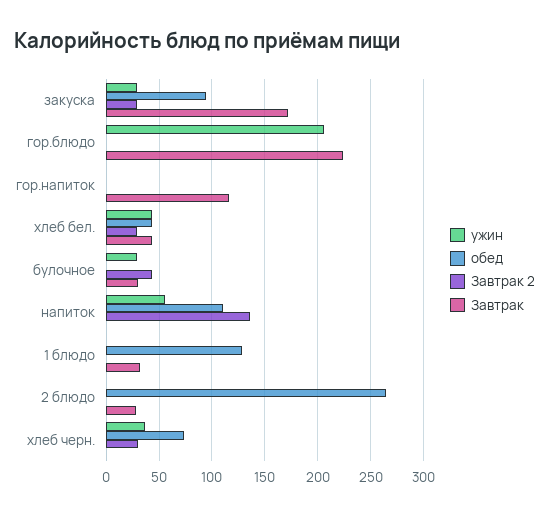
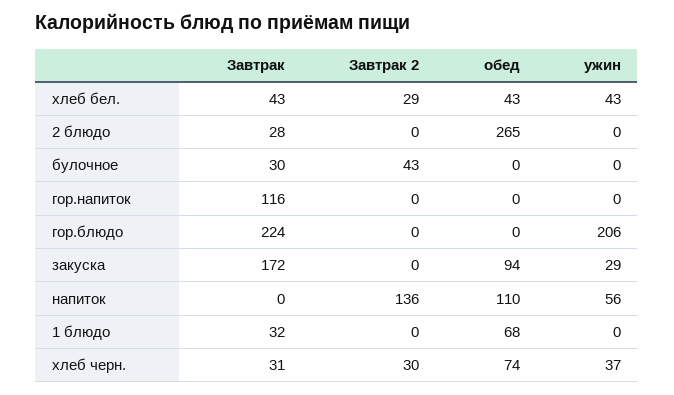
  {
    "ужин": {
      "закуска": 29,
      "гор.блюдо": 206,
      "гор.напиток": 0,
      "хлеб бел.": 43,
-     "булочное": 30,
+     "булочное": 0,
      "напиток": 56,
      "1 блюдо": 0,
      "2 блюдо": 0,
      "хлеб черн.": 37
    },
    "обед": {
      "закуска": 94,
      "гор.блюдо": 0,
      "гор.напиток": 0,
      "хлеб бел.": 43,
      "булочное": 0,
      "напиток": 110,
-     "1 блюдо": 130,
+     "1 блюдо": 68,
      "2 блюдо": 265,
      "хлеб черн.": 74
    },
    "Завтрак 2": {
-     "закуска": 30,
+     "закуска": 0,
      "гор.блюдо": 0,
      "гор.напиток": 0,
      "хлеб бел.": 29,
      "булочное": 43,
      "напиток": 136,
      "1 блюдо": 0,
      "2 блюдо": 0,
      "хлеб черн.": 30
    },
    "Завтрак": {
      "закуска": 172,
      "гор.блюдо": 224,
      "гор.напиток": 116,
      "хлеб бел.": 43,
      "булочное": 30,
      "напиток": 0,
      "1 блюдо": 32,
      "2 блюдо": 28,
-     "хлеб черн.": 0
+     "хлеб черн.": 31
    }
  }

